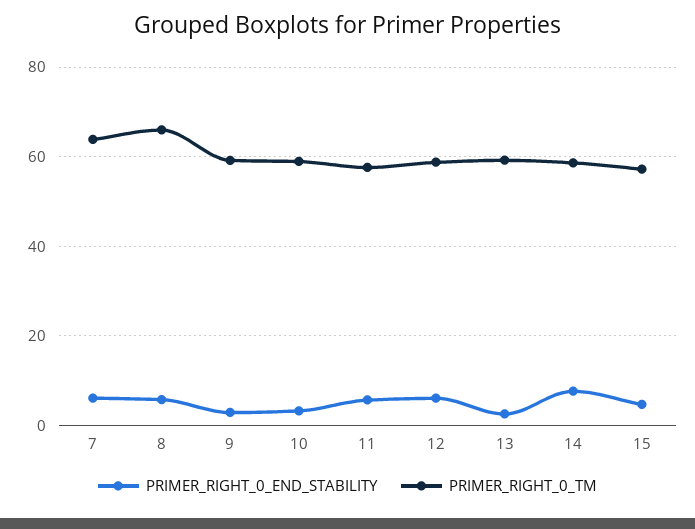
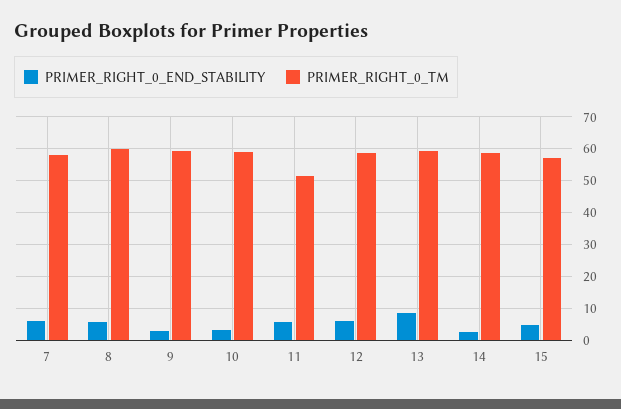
  {
    "PRIMER_RIGHT_0_END_STABILITY": {
      "7": 6,
      "8": 6,
      "9": 2,
      "10": 4,
      "11": 6,
      "12": 6,
-     "13": 2,
+     "13": 8,
-     "14": 8,
+     "14": 2,
      "15": 4
    },
    "PRIMER_RIGHT_0_TM": {
-     "7": 64,
+     "7": 58,
-     "8": 66,
+     "8": 60,
      "9": 60,
      "10": 58,
-     "11": 58,
+     "11": 52,
      "12": 58,
      "13": 60,
      "14": 58,
      "15": 58
    }
  }

